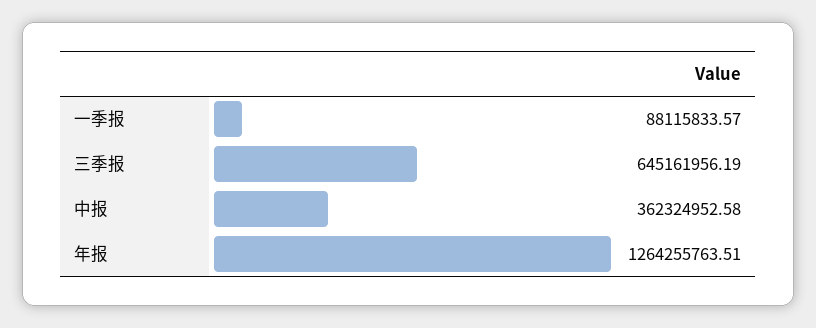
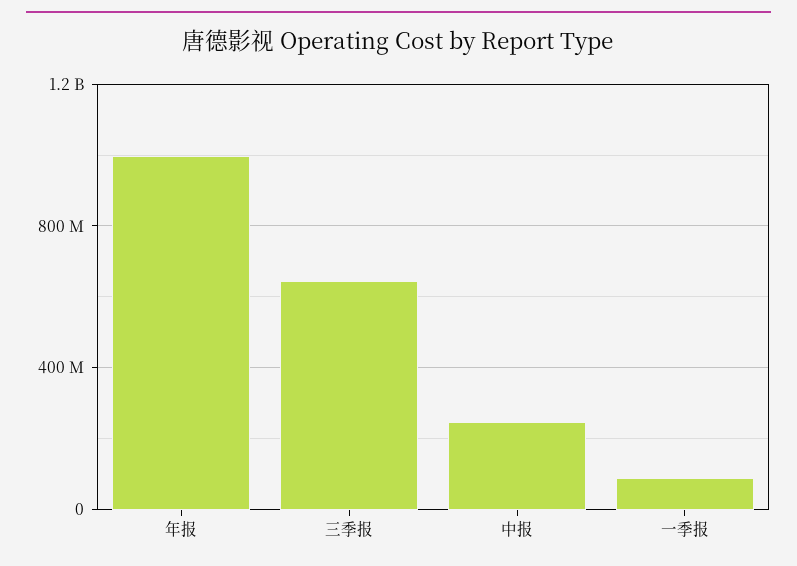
  {
    "一季报": 88115833.57,
    "三季报": 645161956.19,
-   "中报": 362324952.58,
+   "中报": 250000000,
-   "年报": 1264255763.51
+   "年报": 1000000000
  }

